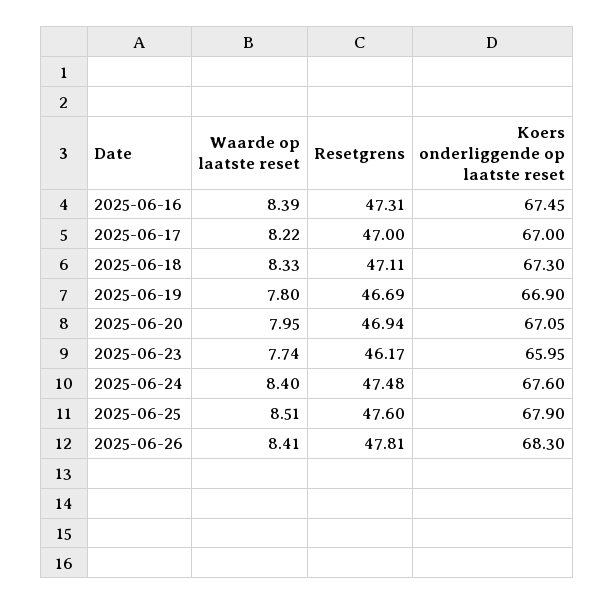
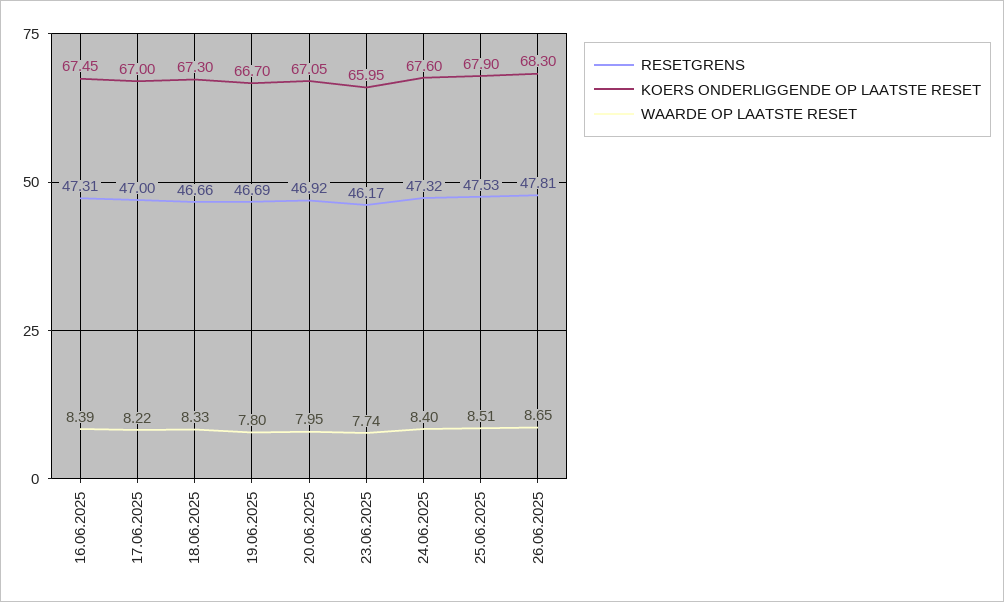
  {
    "Waarde op laatste reset": {
      "2025-06-16": 8.39,
      "2025-06-17": 8.22,
      "2025-06-18": 8.33,
      "2025-06-19": 7.8,
      "2025-06-20": 7.95,
      "2025-06-23": 7.74,
      "2025-06-24": 8.4,
      "2025-06-25": 8.51,
-     "2025-06-26": 8.41
+     "2025-06-26": 8.65
    },
    "Resetgrens": {
      "2025-06-16": 47.31,
      "2025-06-17": 47,
-     "2025-06-18": 47.11,
+     "2025-06-18": 46.66,
      "2025-06-19": 46.69,
-     "2025-06-20": 46.94,
+     "2025-06-20": 46.92,
      "2025-06-23": 46.17,
-     "2025-06-24": 47.48,
+     "2025-06-24": 47.32,
-     "2025-06-25": 47.6,
+     "2025-06-25": 47.53,
      "2025-06-26": 47.81
    },
    "Koers onderliggende op laatste reset": {
      "2025-06-16": 67.45,
      "2025-06-17": 67,
      "2025-06-18": 67.3,
-     "2025-06-19": 66.9,
+     "2025-06-19": 66.7,
      "2025-06-20": 67.05,
      "2025-06-23": 65.95,
      "2025-06-24": 67.6,
      "2025-06-25": 67.9,
      "2025-06-26": 68.3
    }
  }

